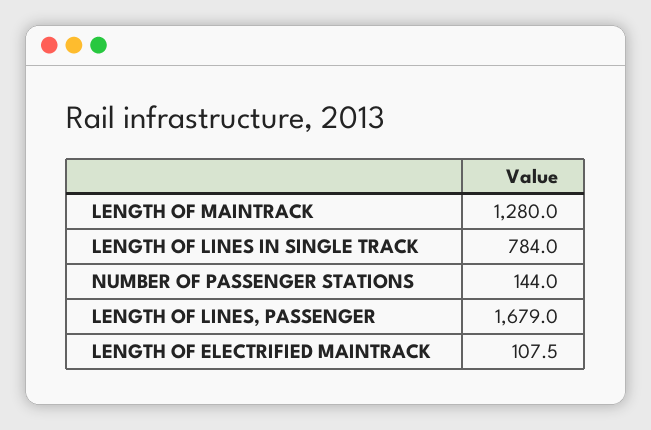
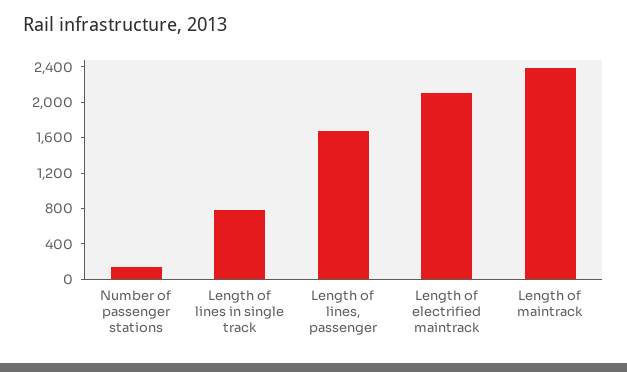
  {
-   "LENGTH OF MAINTRACK": 1280,
+   "LENGTH OF MAINTRACK": 2400,
    "LENGTH OF LINES IN SINGLE TRACK": 784,
    "NUMBER OF PASSENGER STATIONS": 144,
    "LENGTH OF LINES, PASSENGER": 1679,
-   "LENGTH OF ELECTRIFIED MAINTRACK": 107.5
+   "LENGTH OF ELECTRIFIED MAINTRACK": 2100
  }

